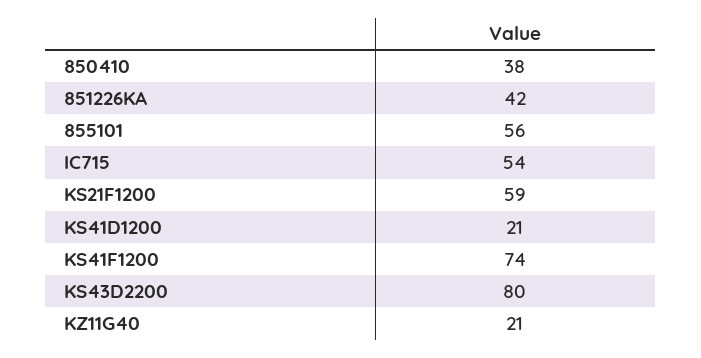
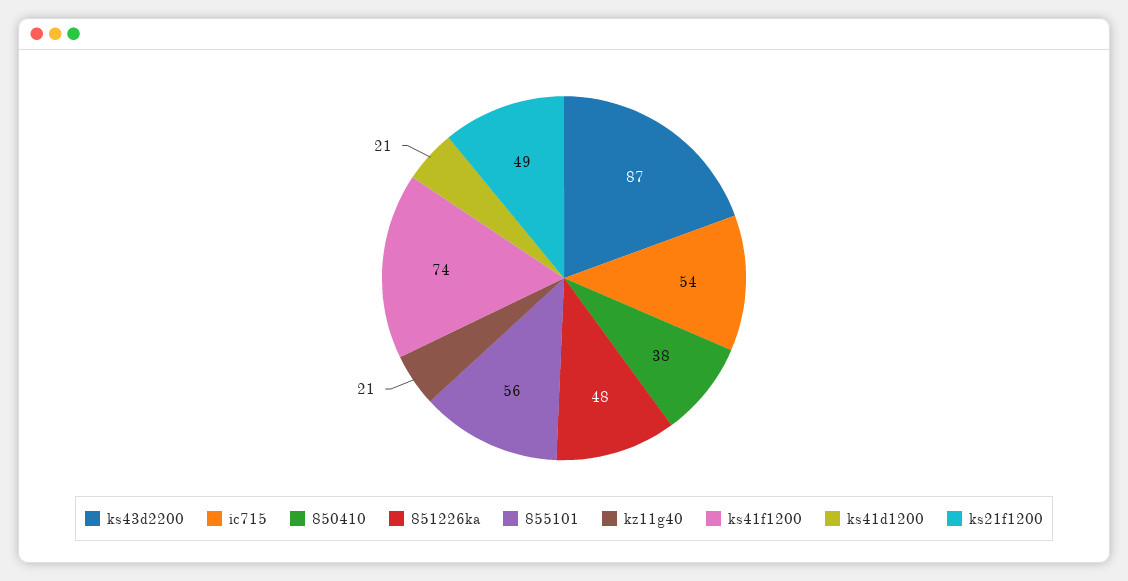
  {
    "850410": 38,
-   "851226KA": 42,
+   "851226KA": 48,
    "855101": 56,
    "IC715": 54,
-   "KS21F1200": 59,
+   "KS21F1200": 49,
    "KS41D1200": 21,
    "KS41F1200": 74,
-   "KS43D2200": 80,
+   "KS43D2200": 87,
    "KZ11G40": 21
  }

